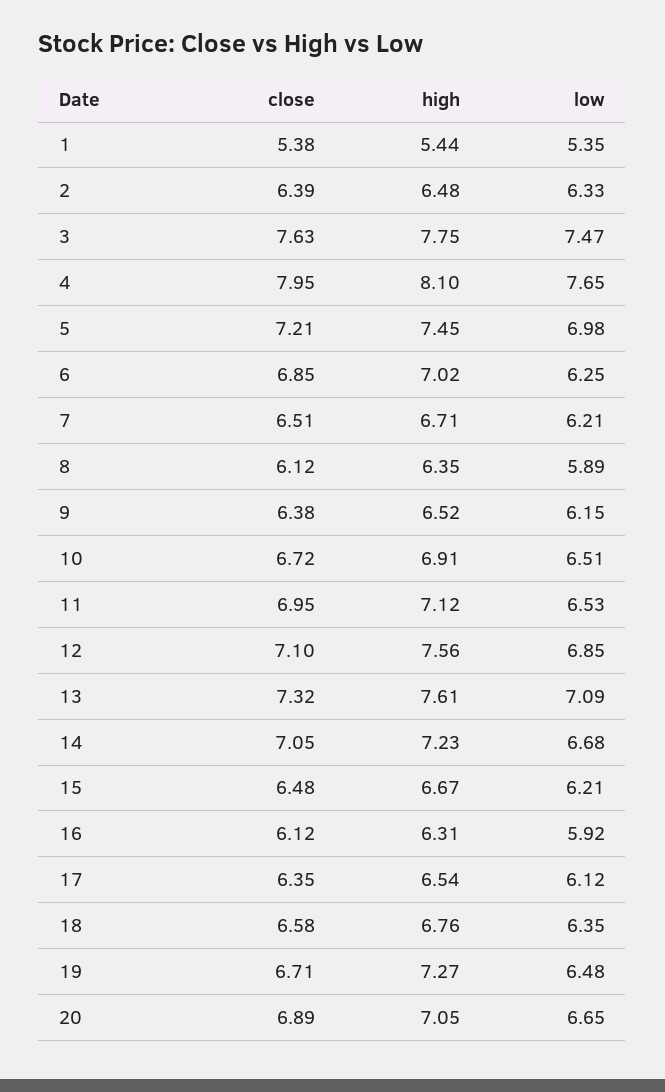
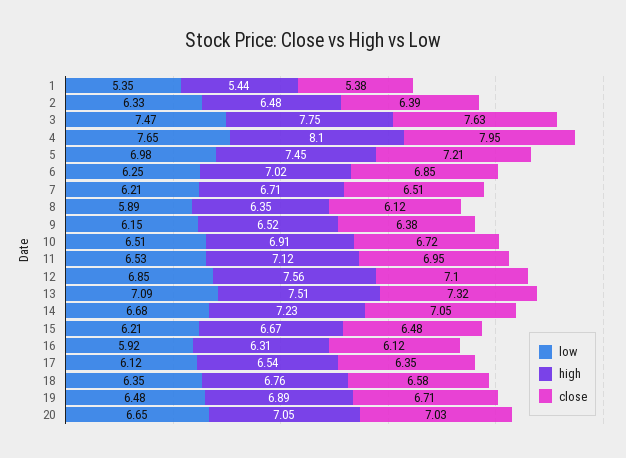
  {
    "close": {
      "1": 5.38,
      "2": 6.39,
      "3": 7.63,
      "4": 7.95,
      "5": 7.21,
      "6": 6.85,
      "7": 6.51,
      "8": 6.12,
      "9": 6.38,
      "10": 6.72,
      "11": 6.95,
      "12": 7.1,
      "13": 7.32,
      "14": 7.05,
      "15": 6.48,
      "16": 6.12,
      "17": 6.35,
      "18": 6.58,
      "19": 6.71,
-     "20": 6.89
+     "20": 7.03
    },
    "high": {
      "1": 5.44,
      "2": 6.48,
      "3": 7.75,
      "4": 8.1,
      "5": 7.45,
      "6": 7.02,
      "7": 6.71,
      "8": 6.35,
      "9": 6.52,
      "10": 6.91,
      "11": 7.12,
      "12": 7.56,
-     "13": 7.61,
+     "13": 7.51,
      "14": 7.23,
      "15": 6.67,
      "16": 6.31,
      "17": 6.54,
      "18": 6.76,
-     "19": 7.27,
+     "19": 6.89,
      "20": 7.05
    },
    "low": {
      "1": 5.35,
      "2": 6.33,
      "3": 7.47,
      "4": 7.65,
      "5": 6.98,
      "6": 6.25,
      "7": 6.21,
      "8": 5.89,
      "9": 6.15,
      "10": 6.51,
      "11": 6.53,
      "12": 6.85,
      "13": 7.09,
      "14": 6.68,
      "15": 6.21,
      "16": 5.92,
      "17": 6.12,
      "18": 6.35,
      "19": 6.48,
      "20": 6.65
    }
  }

